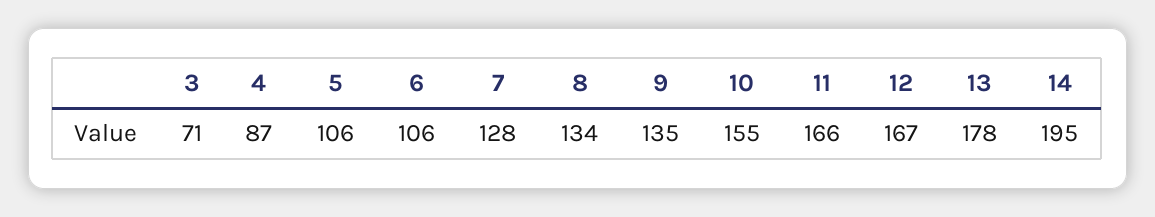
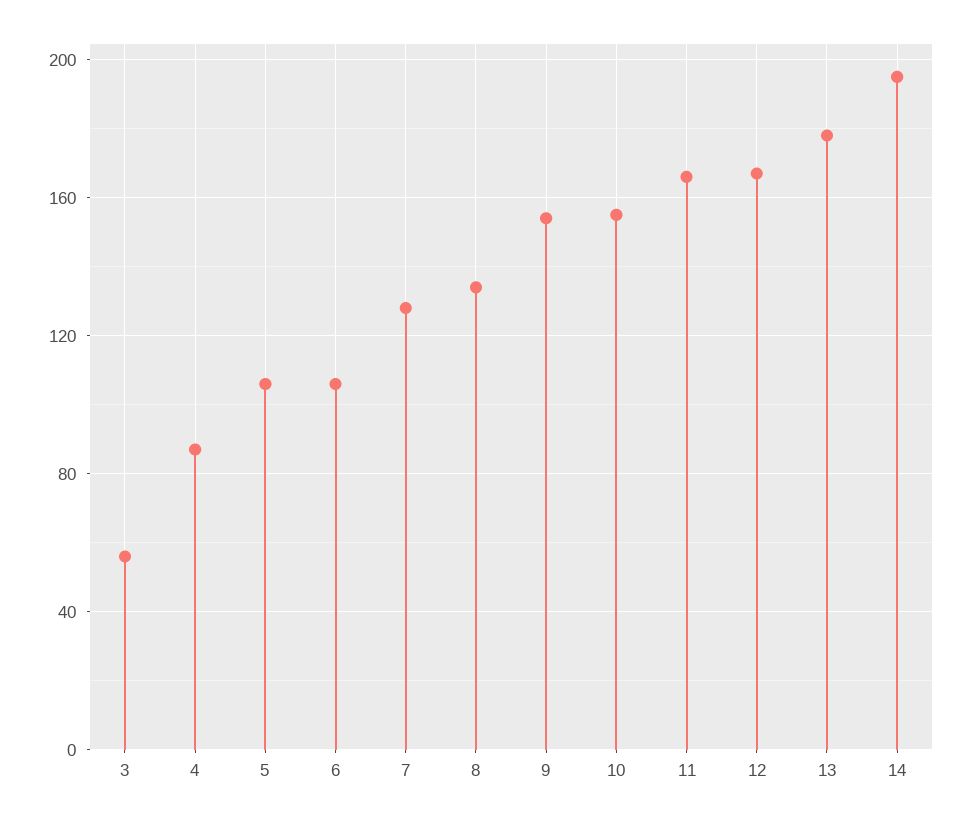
  {
-   "3": 71,
+   "3": 55,
    "4": 87,
    "5": 106,
    "6": 106,
    "7": 128,
    "8": 134,
-   "9": 135,
+   "9": 155,
    "10": 155,
    "11": 166,
    "12": 167,
    "13": 178,
    "14": 195
  }

